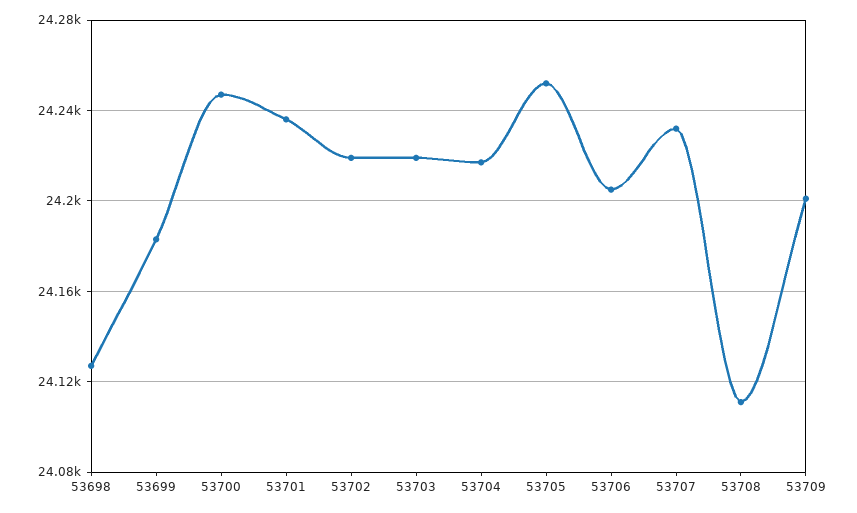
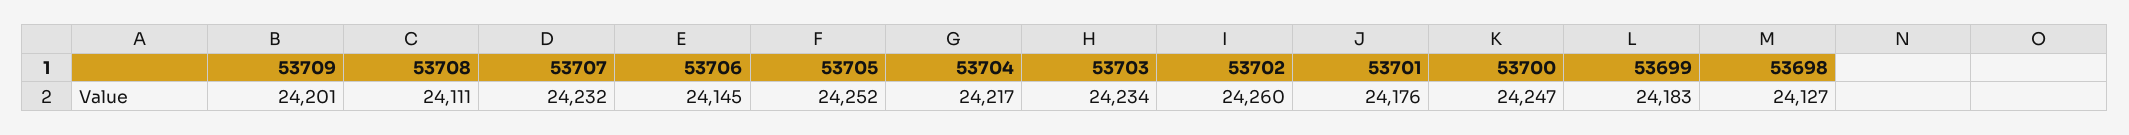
  {
    "53698": 24127,
    "53699": 24183,
    "53700": 24247,
-   "53701": 24235,
+   "53701": 24176,
-   "53702": 24220,
+   "53702": 24260,
-   "53703": 24220,
+   "53703": 24234,
    "53704": 24217,
    "53705": 24252,
-   "53706": 24205,
+   "53706": 24145,
    "53707": 24232,
    "53708": 24111,
    "53709": 24201
  }

